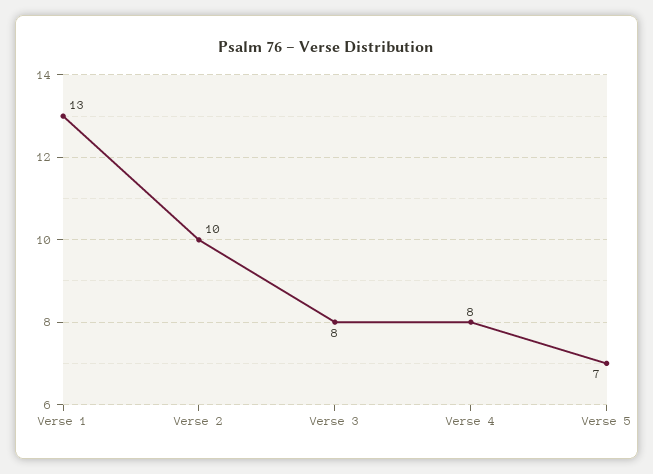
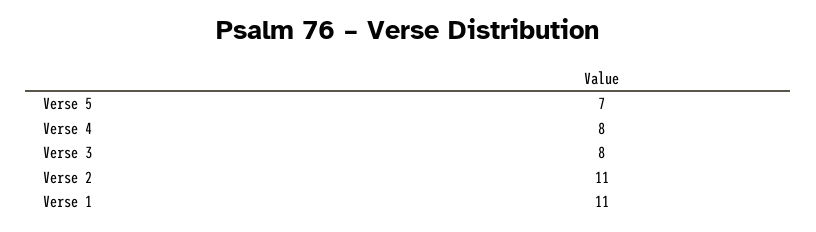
  {
-   "Verse 1": 13,
+   "Verse 1": 11,
-   "Verse 2": 10,
+   "Verse 2": 11,
    "Verse 3": 8,
    "Verse 4": 8,
    "Verse 5": 7
  }

